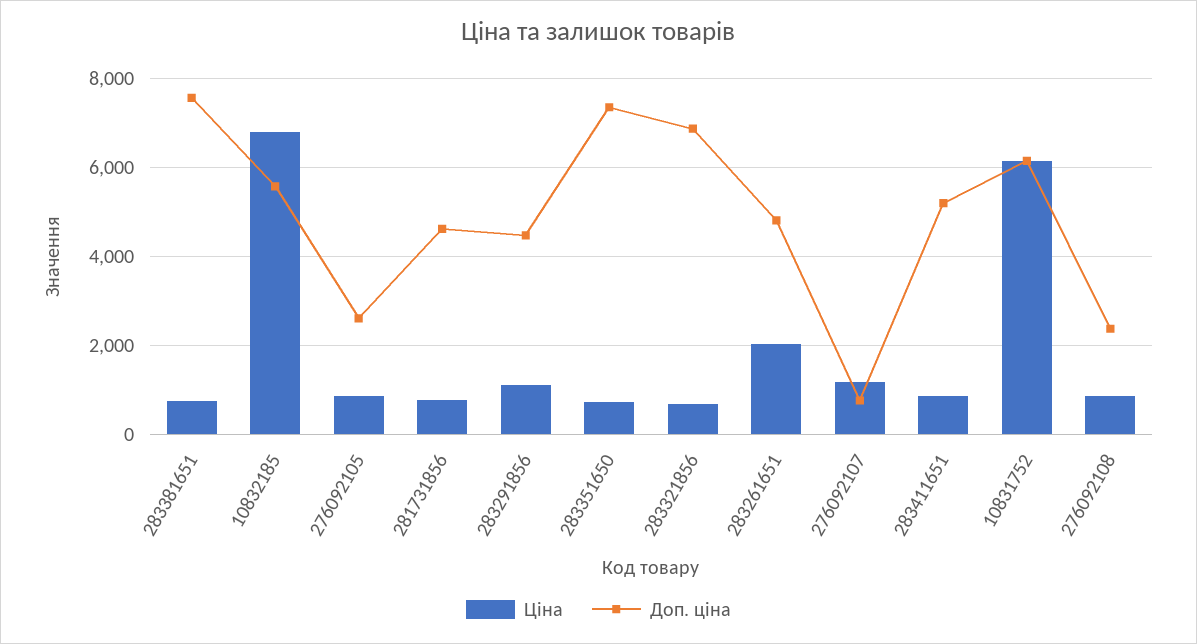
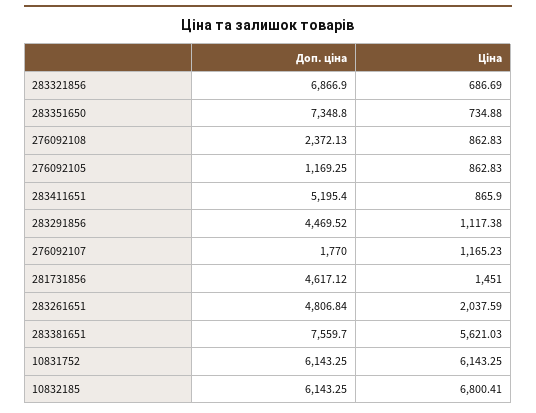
  {
    "Ціна": {
-     "283381651": 800,
+     "283381651": 5621.03,
      "10832185": 6800.41,
      "276092105": 862.83,
-     "281731856": 800,
+     "281731856": 1451,
      "283291856": 1117.38,
      "283351650": 734.88,
      "283321856": 686.69,
      "283261651": 2037.59,
      "276092107": 1165.23,
      "283411651": 865.9,
      "10831752": 6143.25,
      "276092108": 862.83
    },
    "Доп. ціна": {
      "283381651": 7559.7,
-     "10832185": 5600,
+     "10832185": 6143.25,
-     "276092105": 2600,
+     "276092105": 1169.25,
      "281731856": 4617.12,
      "283291856": 4469.52,
      "283351650": 7348.8,
      "283321856": 6866.9,
      "283261651": 4806.84,
-     "276092107": 800,
+     "276092107": 1770,
      "283411651": 5195.4,
      "10831752": 6143.25,
      "276092108": 2372.13
    }
  }

